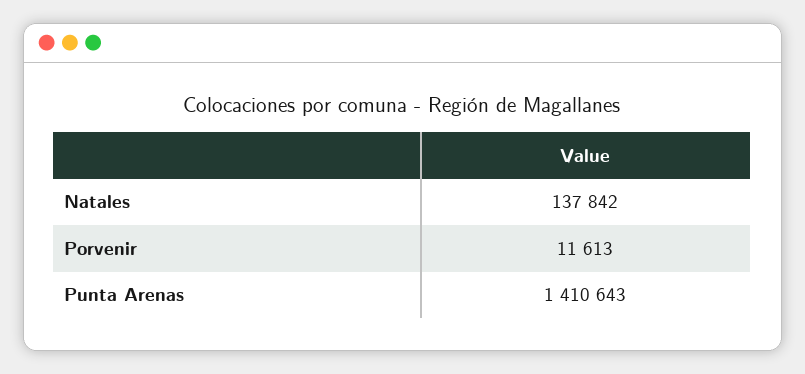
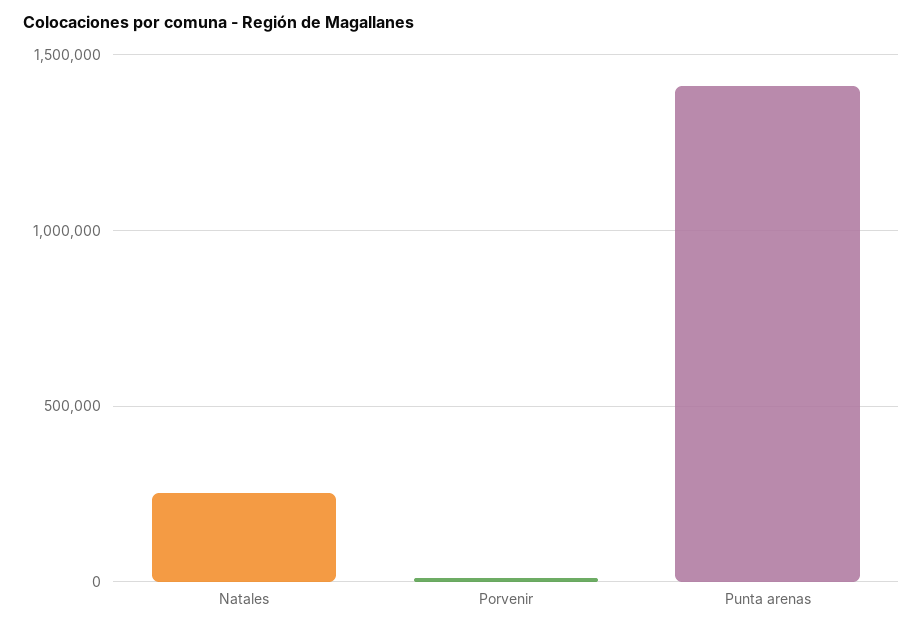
  {
-   "Natales": 137842,
+   "Natales": 250000,
    "Porvenir": 11613,
    "Punta Arenas": 1410643
  }

